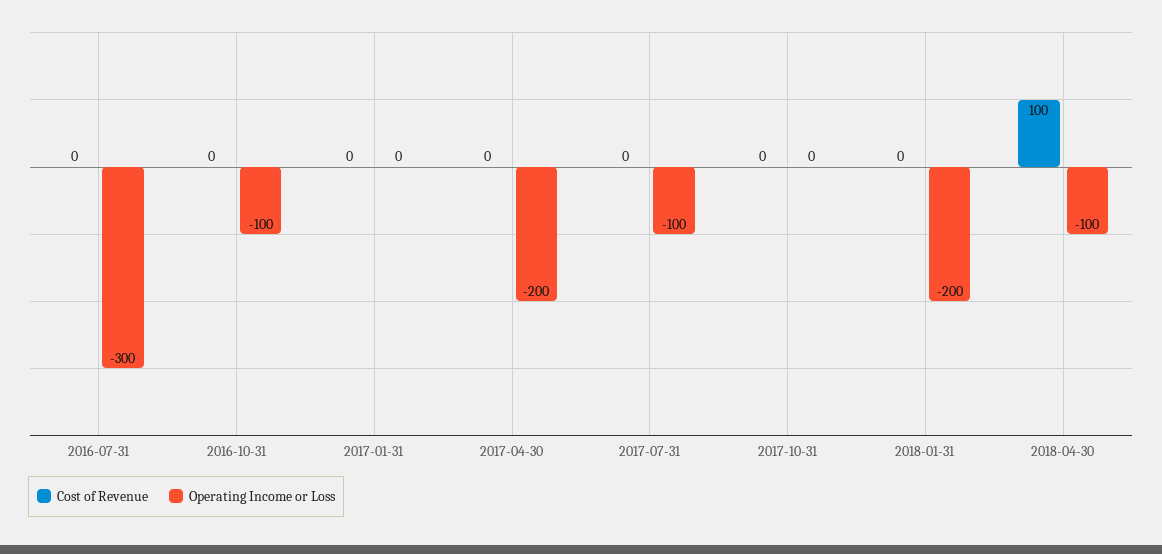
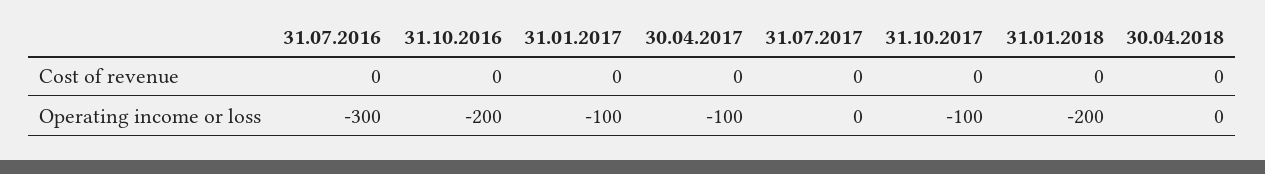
  {
    "Cost of Revenue": {
      "2016-07-31": 0,
      "2016-10-31": 0,
      "2017-01-31": 0,
      "2017-04-30": 0,
      "2017-07-31": 0,
      "2017-10-31": 0,
      "2018-01-31": 0,
-     "2018-04-30": 100
+     "2018-04-30": 0
    },
    "Operating Income or Loss": {
      "2016-07-31": -300,
-     "2016-10-31": -100,
+     "2016-10-31": -200,
-     "2017-01-31": 0,
+     "2017-01-31": -100,
-     "2017-04-30": -200,
+     "2017-04-30": -100,
-     "2017-07-31": -100,
+     "2017-07-31": 0,
-     "2017-10-31": 0,
+     "2017-10-31": -100,
      "2018-01-31": -200,
-     "2018-04-30": -100
+     "2018-04-30": 0
    }
  }

